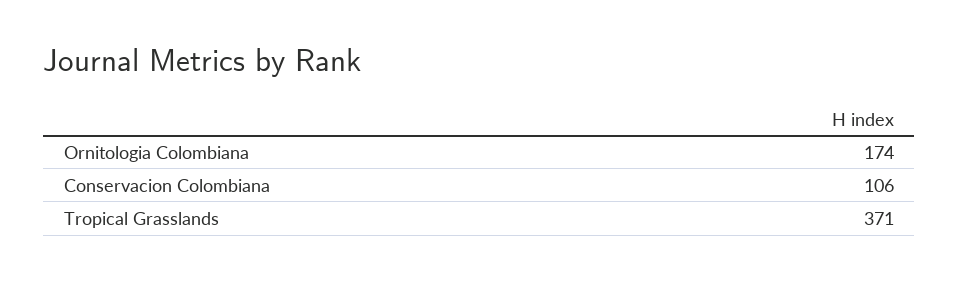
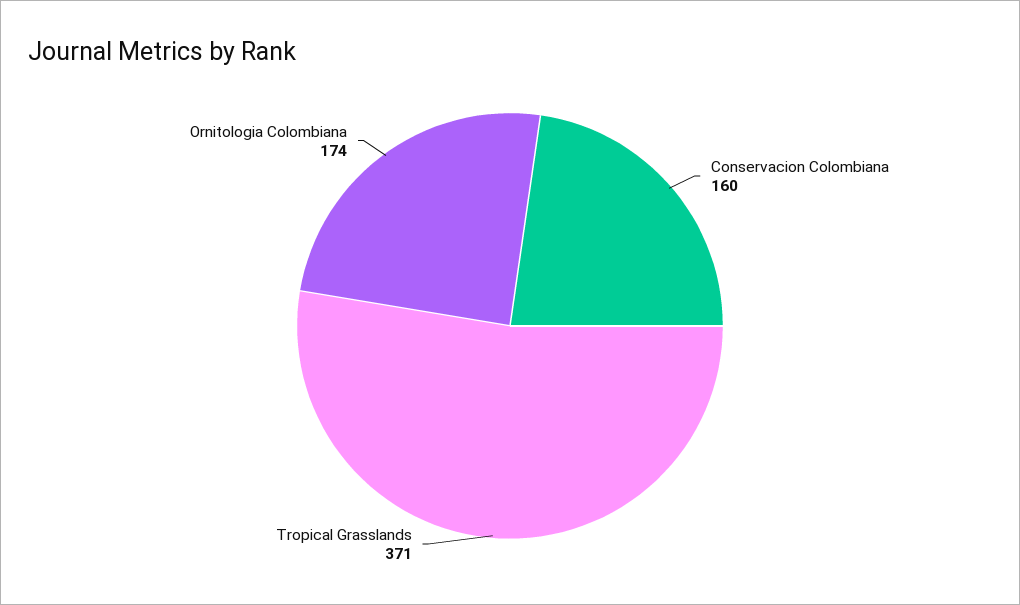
  {
    "Ornitologia Colombiana": 174,
-   "Conservacion Colombiana": 106,
+   "Conservacion Colombiana": 160,
    "Tropical Grasslands": 371
  }

